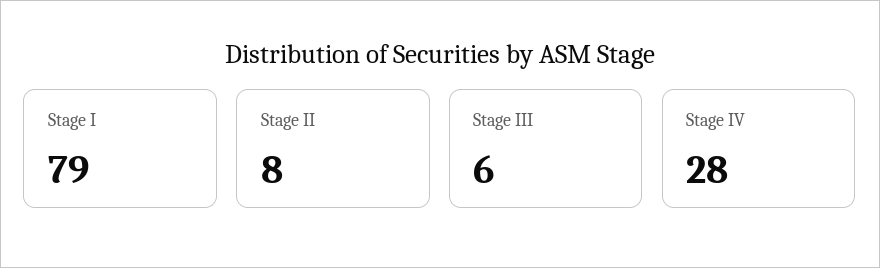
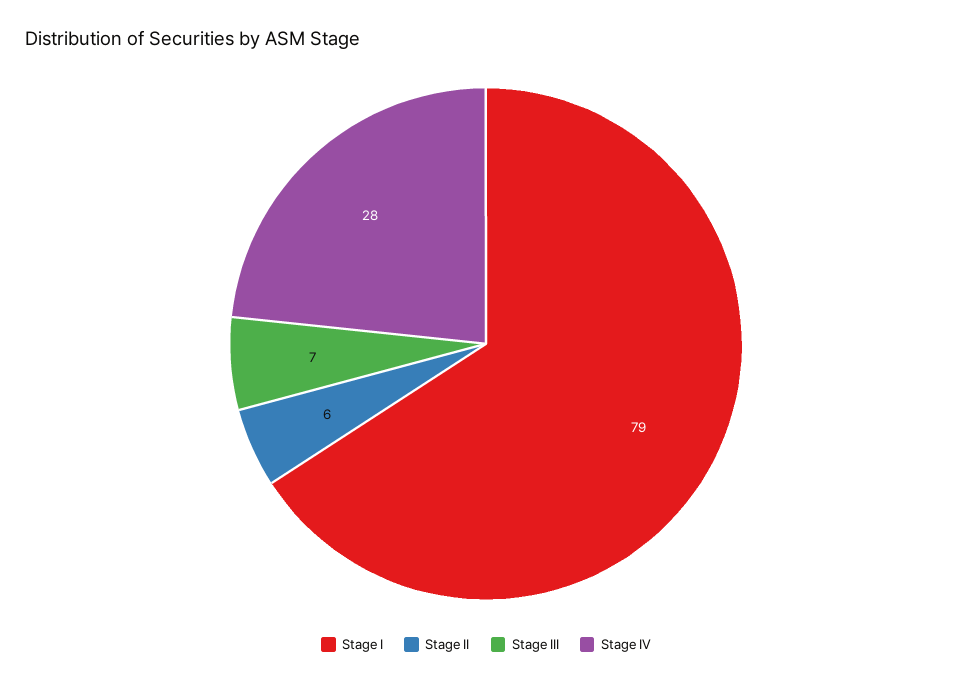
  {
    "Stage I": 79,
-   "Stage II": 8,
+   "Stage II": 6,
-   "Stage III": 6,
+   "Stage III": 7,
    "Stage IV": 28
  }

